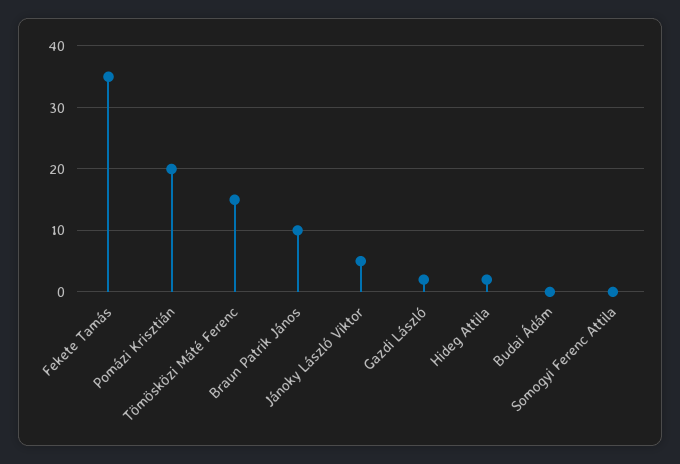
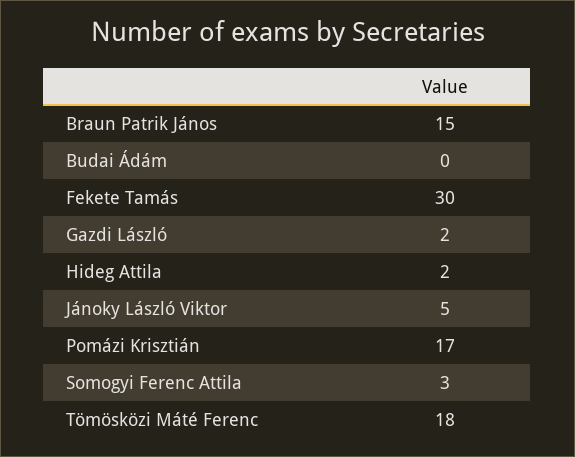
  {
-   "Fekete Tamás": 35,
+   "Fekete Tamás": 30,
-   "Pomázi Krisztián": 20,
+   "Pomázi Krisztián": 17,
-   "Tömösközi Máté Ferenc": 15,
+   "Tömösközi Máté Ferenc": 18,
-   "Braun Patrik János": 10,
+   "Braun Patrik János": 15,
    "Jánoky László Viktor": 5,
    "Gazdi László": 2,
    "Hideg Attila": 2,
    "Budai Ádám": 0,
-   "Somogyi Ferenc Attila": 0
+   "Somogyi Ferenc Attila": 3
  }

